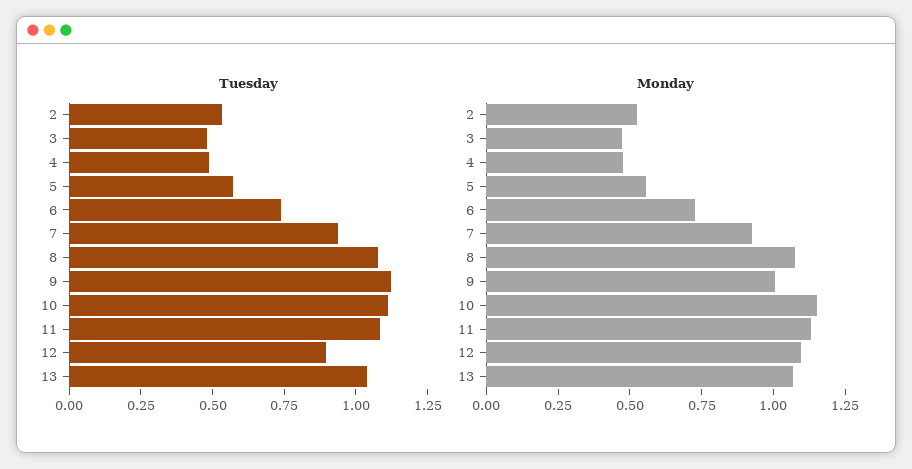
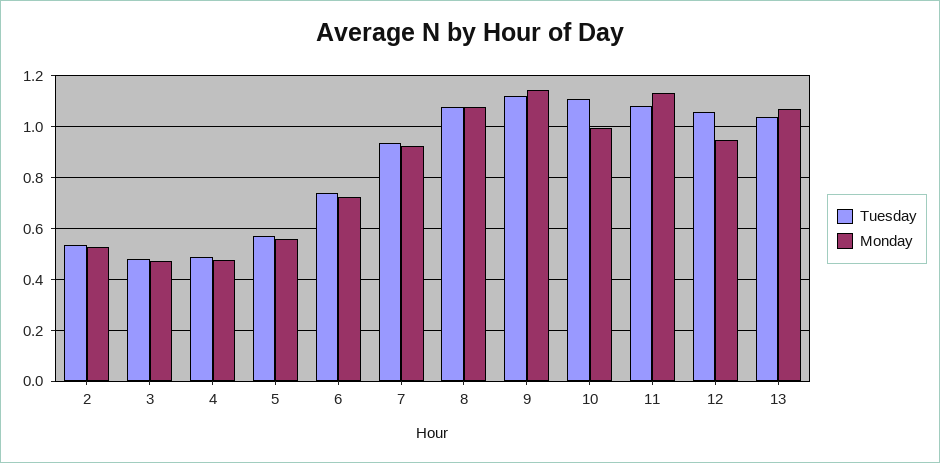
  {
    "Tuesday": {
      "2": 0.525,
      "3": 0.475,
      "4": 0.475,
      "5": 0.575,
      "6": 0.75,
      "7": 0.925,
      "8": 1.075,
      "9": 1.125,
      "10": 1.1,
      "11": 1.075,
-     "12": 0.9,
+     "12": 1.05,
      "13": 1.05
    },
    "Monday": {
      "2": 0.525,
      "3": 0.475,
      "4": 0.475,
      "5": 0.55,
      "6": 0.725,
      "7": 0.925,
      "8": 1.075,
-     "9": 1,
+     "9": 1.15,
-     "10": 1.15,
+     "10": 1,
      "11": 1.125,
-     "12": 1.1,
+     "12": 0.95,
      "13": 1.075
    }
  }

